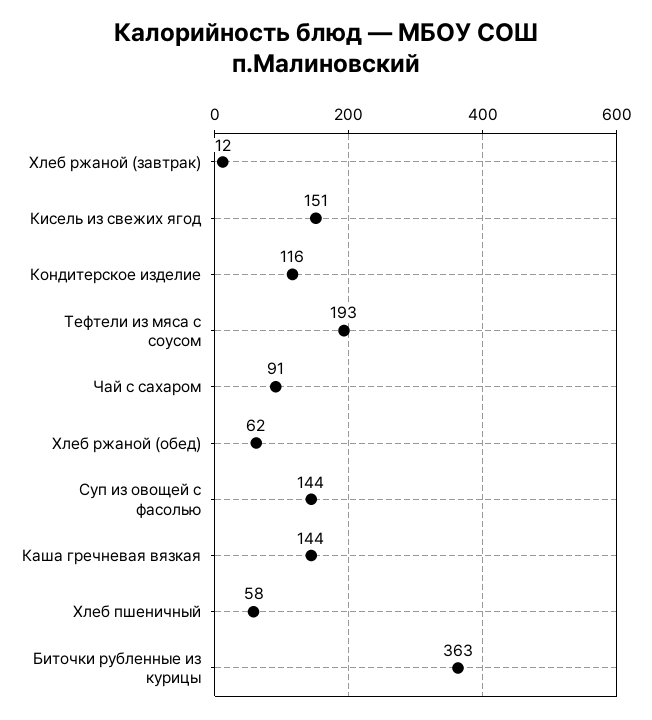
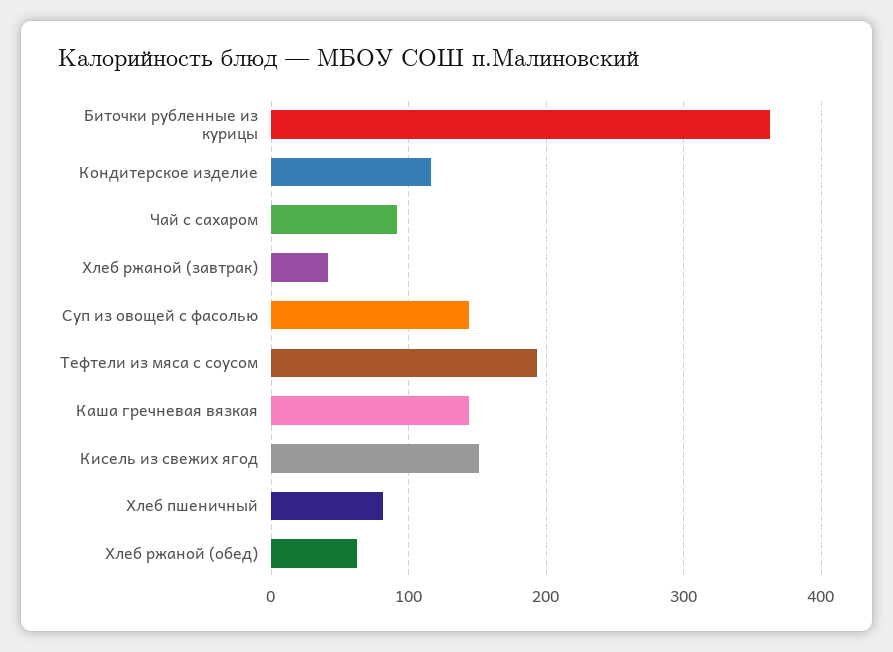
  {
-   "Хлеб ржаной (завтрак)": 12,
+   "Хлеб ржаной (завтрак)": 40,
    "Кисель из свежих ягод": 151,
    "Кондитерское изделие": 116,
    "Тефтели из мяса с соусом": 193,
    "Чай с сахаром": 91,
    "Хлеб ржаной (обед)": 62,
    "Суп из овощей с фасолью": 144,
    "Каша гречневая вязкая": 144,
-   "Хлеб пшеничный": 58,
+   "Хлеб пшеничный": 80,
    "Биточки рубленные из курицы": 363
  }

